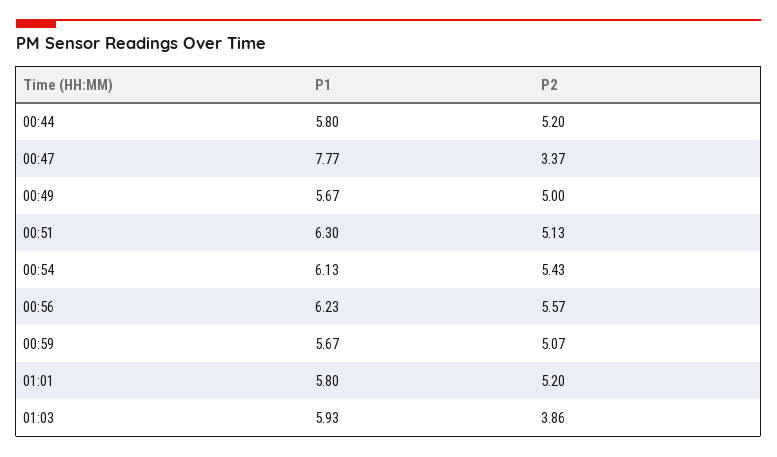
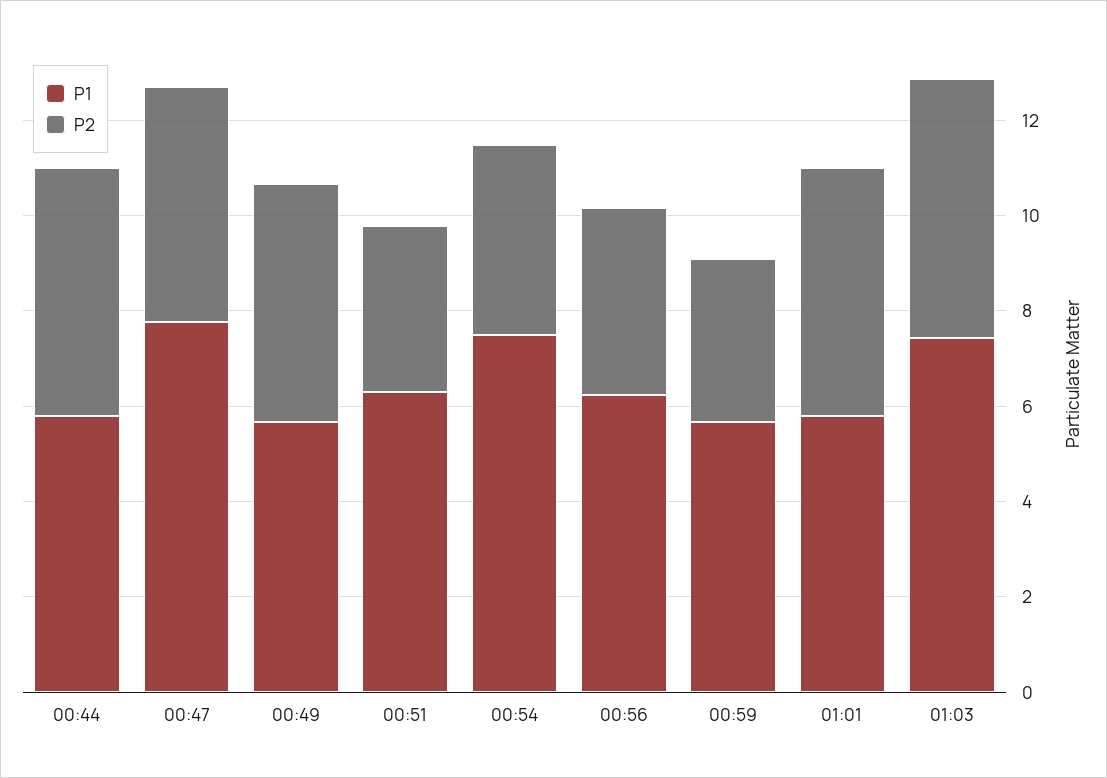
  {
    "P1": {
      "00:44": 5.8,
      "00:47": 7.77,
      "00:49": 5.67,
      "00:51": 6.3,
-     "00:54": 6.13,
+     "00:54": 7.5,
      "00:56": 6.23,
      "00:59": 5.67,
      "01:01": 5.8,
-     "01:03": 5.93
+     "01:03": 7.5
    },
    "P2": {
      "00:44": 5.2,
-     "00:47": 3.37,
+     "00:47": 5,
      "00:49": 5,
-     "00:51": 5.13,
+     "00:51": 3.5,
-     "00:54": 5.43,
+     "00:54": 4,
-     "00:56": 5.57,
+     "00:56": 4,
-     "00:59": 5.07,
+     "00:59": 3.5,
      "01:01": 5.2,
-     "01:03": 3.86
+     "01:03": 5.5
    }
  }

